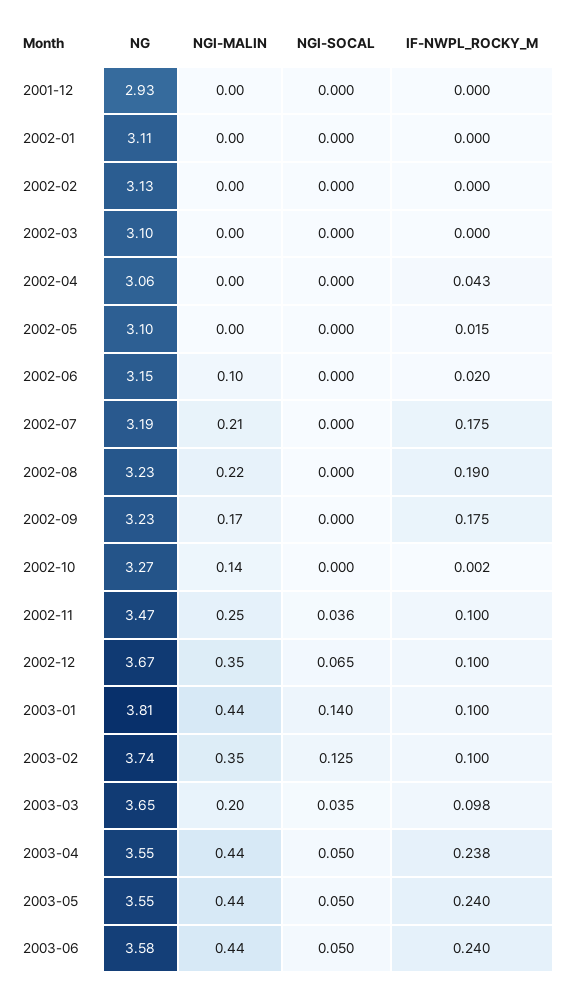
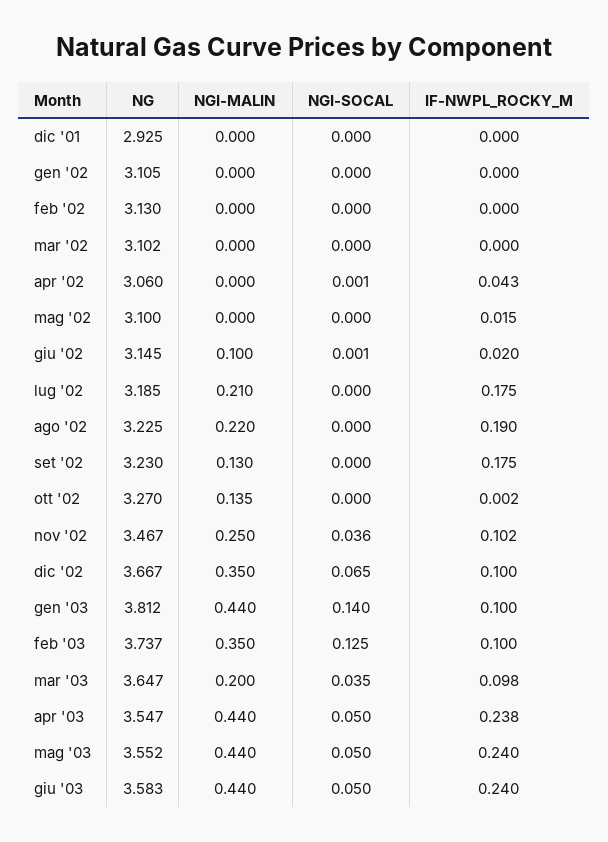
  {
    "NG": {
      "2001-12": 2.925,
      "2002-01": 3.105,
      "2002-02": 3.13,
      "2002-03": 3.102,
      "2002-04": 3.06,
      "2002-05": 3.1,
      "2002-06": 3.145,
      "2002-07": 3.185,
      "2002-08": 3.225,
      "2002-09": 3.23,
      "2002-10": 3.27,
      "2002-11": 3.467,
      "2002-12": 3.667,
      "2003-01": 3.812,
      "2003-02": 3.737,
      "2003-03": 3.647,
      "2003-04": 3.547,
      "2003-05": 3.552,
      "2003-06": 3.583
    },
    "NGI-MALIN": {
      "2001-12": 0,
      "2002-01": 0,
      "2002-02": 0,
      "2002-03": 0,
      "2002-04": 0,
      "2002-05": 0,
      "2002-06": 0.1,
      "2002-07": 0.21,
      "2002-08": 0.22,
-     "2002-09": 0.17,
+     "2002-09": 0.13,
      "2002-10": 0.135,
      "2002-11": 0.25,
      "2002-12": 0.35,
      "2003-01": 0.44,
      "2003-02": 0.35,
      "2003-03": 0.2,
      "2003-04": 0.44,
      "2003-05": 0.44,
      "2003-06": 0.44
    },
    "NGI-SOCAL": {
      "2001-12": 0,
      "2002-01": 0,
      "2002-02": 0,
      "2002-03": 0,
-     "2002-04": 0,
+     "2002-04": 0.001,
      "2002-05": 0,
-     "2002-06": 0,
+     "2002-06": 0.001,
      "2002-07": 0,
      "2002-08": 0,
      "2002-09": 0,
      "2002-10": 0,
      "2002-11": 0.036,
      "2002-12": 0.065,
      "2003-01": 0.14,
      "2003-02": 0.125,
      "2003-03": 0.035,
      "2003-04": 0.05,
      "2003-05": 0.05,
      "2003-06": 0.05
    },
    "IF-NWPL_ROCKY_M": {
      "2001-12": 0,
      "2002-01": 0,
      "2002-02": 0,
      "2002-03": 0,
      "2002-04": 0.043,
      "2002-05": 0.015,
      "2002-06": 0.02,
      "2002-07": 0.175,
      "2002-08": 0.19,
      "2002-09": 0.175,
      "2002-10": 0.002,
-     "2002-11": 0.1,
+     "2002-11": 0.102,
      "2002-12": 0.1,
      "2003-01": 0.1,
      "2003-02": 0.1,
      "2003-03": 0.098,
      "2003-04": 0.238,
      "2003-05": 0.24,
      "2003-06": 0.24
    }
  }

